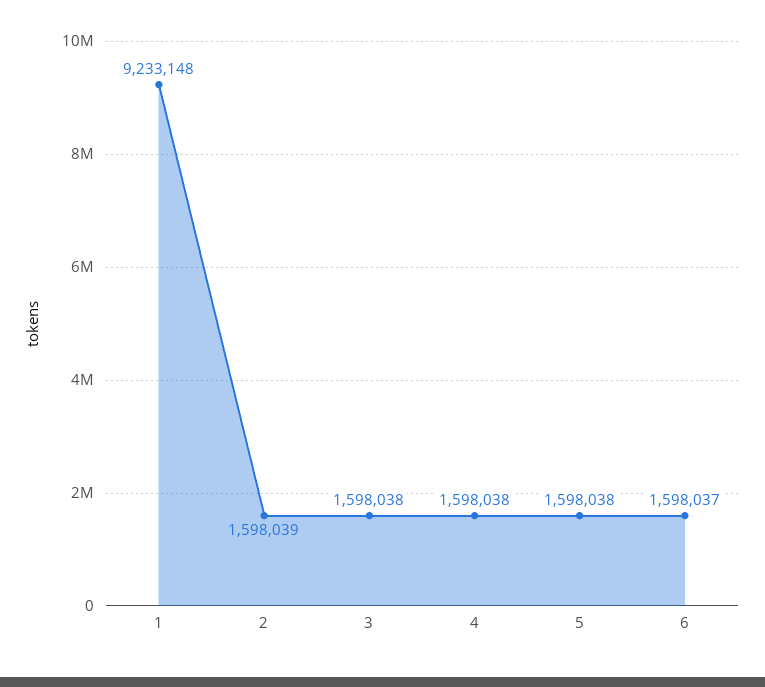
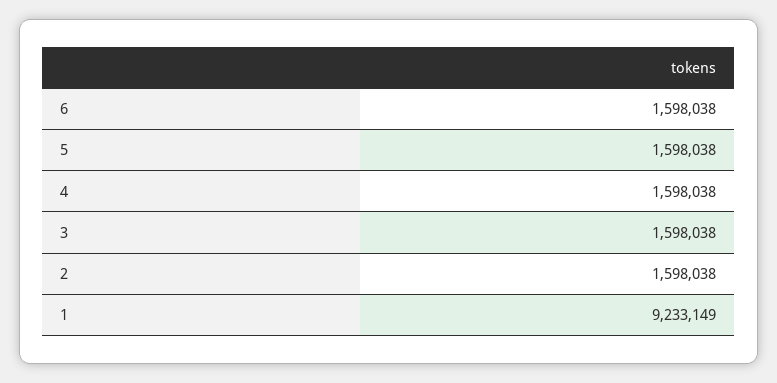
  {
-   "1": 9233148,
+   "1": 9233149,
-   "2": 1598039,
+   "2": 1598038,
    "3": 1598038,
    "4": 1598038,
    "5": 1598038,
-   "6": 1598037
+   "6": 1598038
  }

